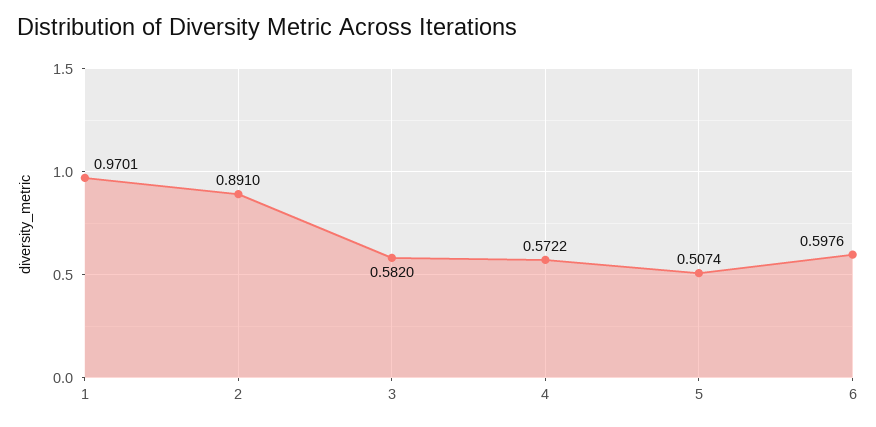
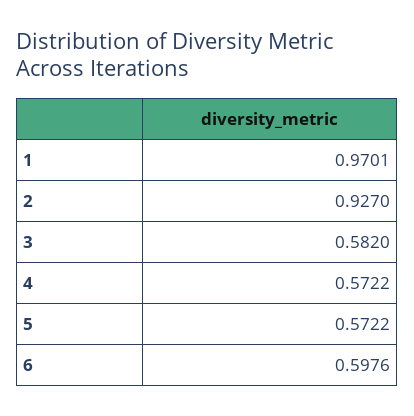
  {
    "1": 0.9701,
-   "2": 0.891,
+   "2": 0.927,
    "3": 0.582,
    "4": 0.5722,
-   "5": 0.5074,
+   "5": 0.5722,
    "6": 0.5976
  }

